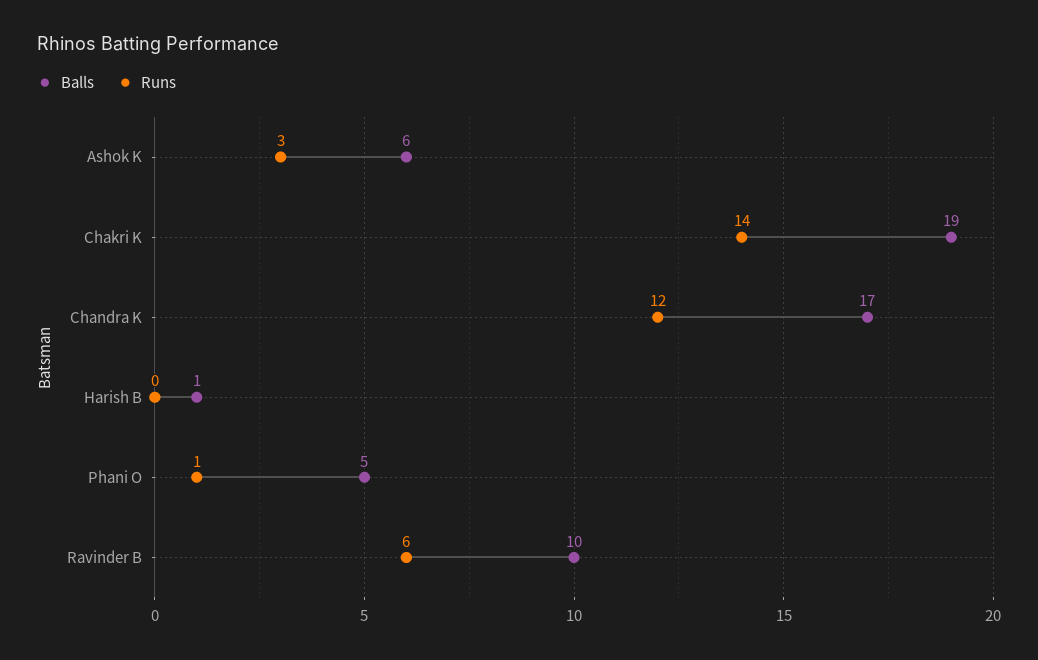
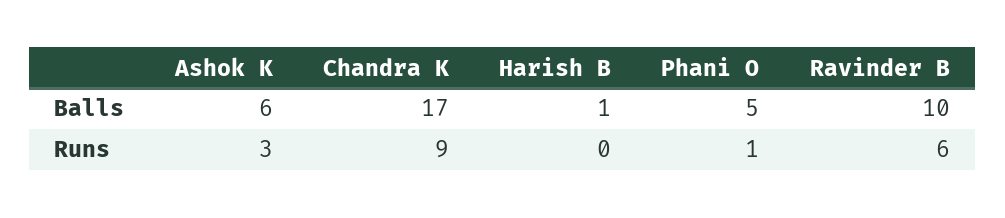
  {
    "Balls": {
      "Ashok K": 6,
-     "Chakri K": 19,
      "Chandra K": 17,
      "Harish B": 1,
      "Phani O": 5,
      "Ravinder B": 10
    },
    "Runs": {
      "Ashok K": 3,
-     "Chakri K": 14,
-     "Chandra K": 12,
+     "Chandra K": 9,
      "Harish B": 0,
      "Phani O": 1,
      "Ravinder B": 6
    }
  }

